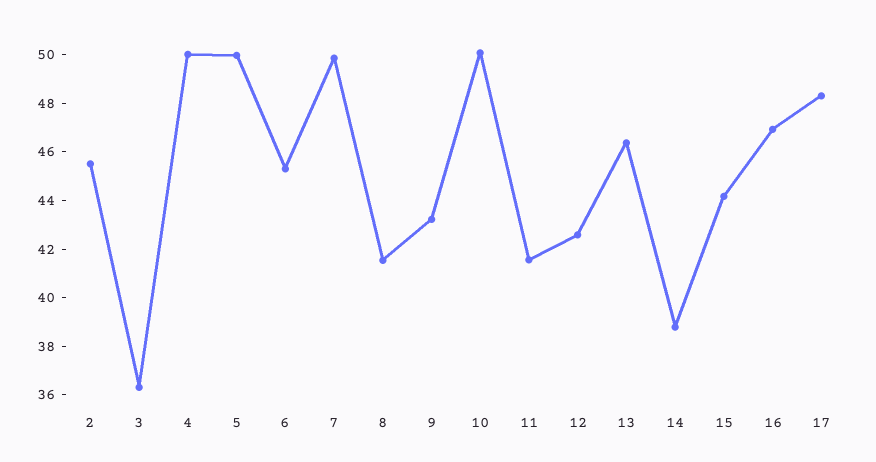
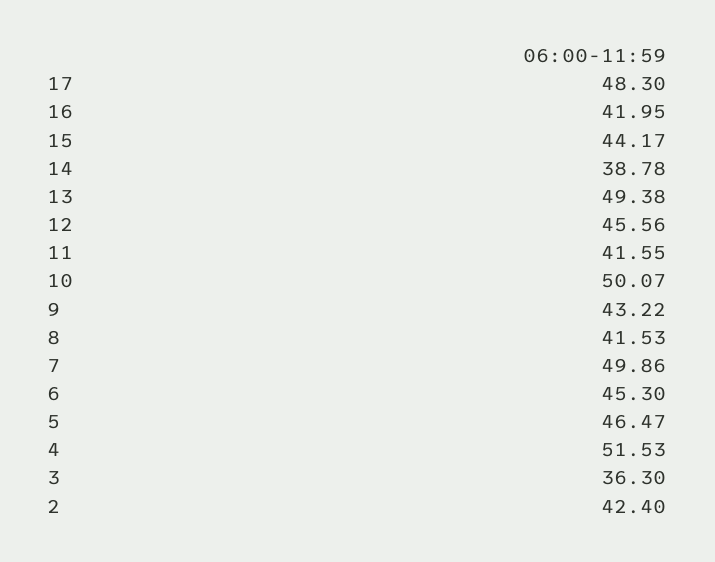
  {
-   "2": 45.5,
+   "2": 42.4,
    "3": 36.3,
-   "4": 50,
+   "4": 51.53,
-   "5": 50,
+   "5": 46.47,
    "6": 45.3,
    "7": 49.86,
    "8": 41.53,
    "9": 43.22,
    "10": 50.07,
    "11": 41.55,
-   "12": 42.5,
+   "12": 45.56,
-   "13": 46.5,
+   "13": 49.38,
    "14": 38.78,
    "15": 44.17,
-   "16": 47,
+   "16": 41.95,
    "17": 48.3
  }

